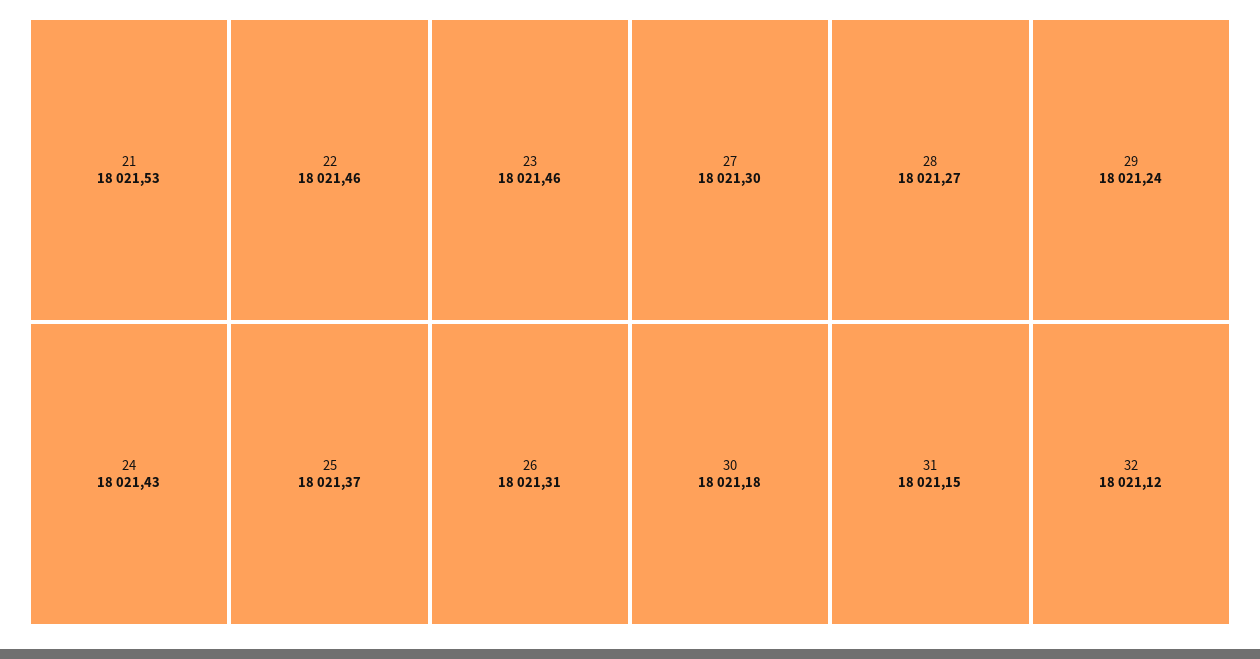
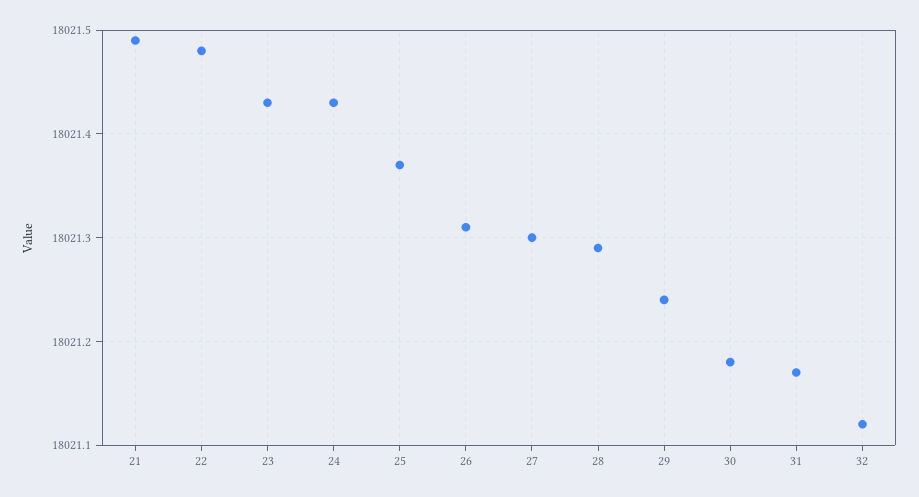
  {
-   "21": 18021.53,
+   "21": 18021.49,
-   "22": 18021.46,
+   "22": 18021.48,
-   "23": 18021.46,
+   "23": 18021.43,
    "24": 18021.43,
    "25": 18021.37,
    "26": 18021.31,
    "27": 18021.3,
-   "28": 18021.27,
+   "28": 18021.29,
    "29": 18021.24,
    "30": 18021.18,
-   "31": 18021.15,
+   "31": 18021.17,
    "32": 18021.12
  }

